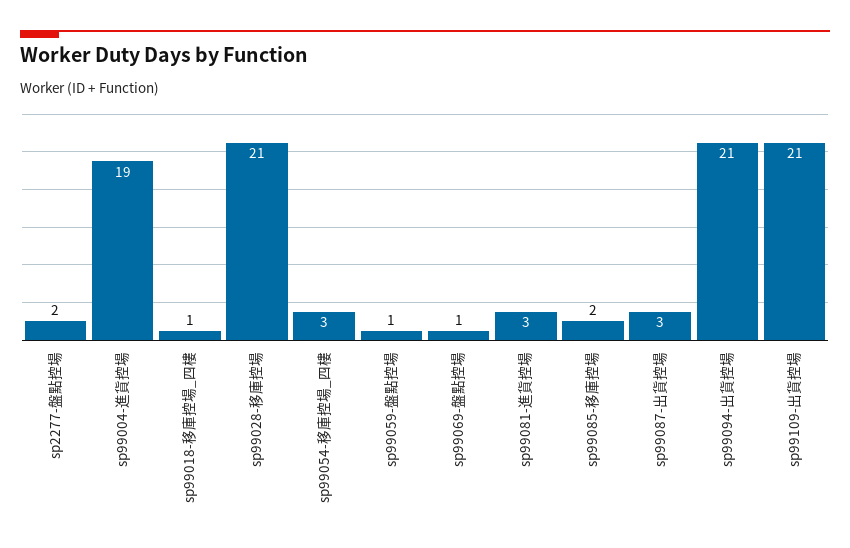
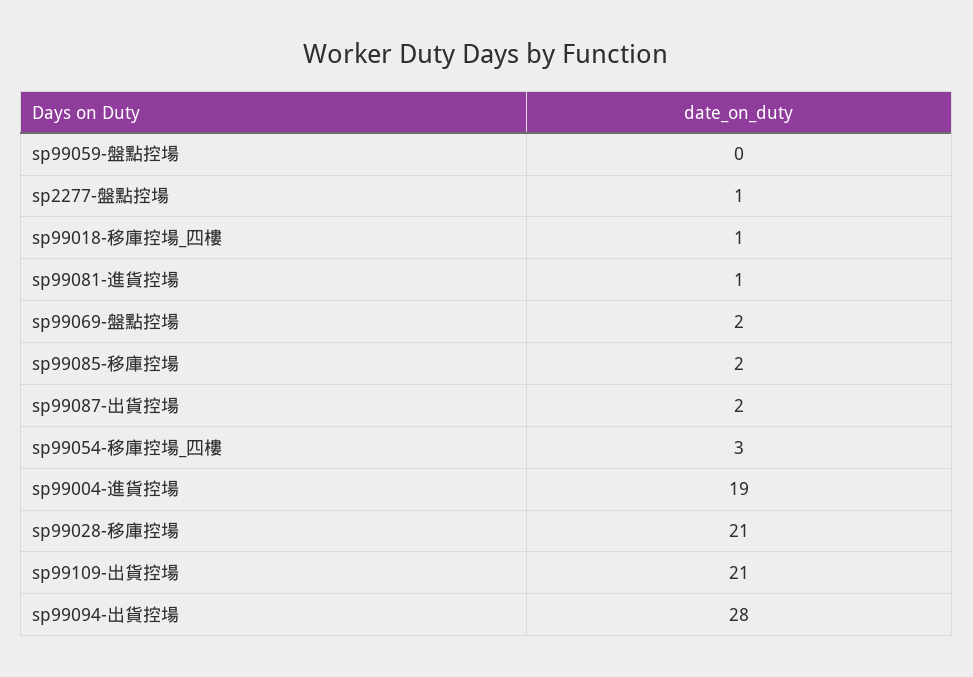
  {
-   "sp2277-盤點控場": 2,
+   "sp2277-盤點控場": 1,
    "sp99004-進貨控場": 19,
    "sp99018-移庫控場_四樓": 1,
    "sp99028-移庫控場": 21,
    "sp99054-移庫控場_四樓": 3,
-   "sp99059-盤點控場": 1,
+   "sp99059-盤點控場": 0,
-   "sp99069-盤點控場": 1,
+   "sp99069-盤點控場": 2,
-   "sp99081-進貨控場": 3,
+   "sp99081-進貨控場": 1,
    "sp99085-移庫控場": 2,
-   "sp99087-出貨控場": 3,
+   "sp99087-出貨控場": 2,
-   "sp99094-出貨控場": 21,
+   "sp99094-出貨控場": 28,
    "sp99109-出貨控場": 21
  }

